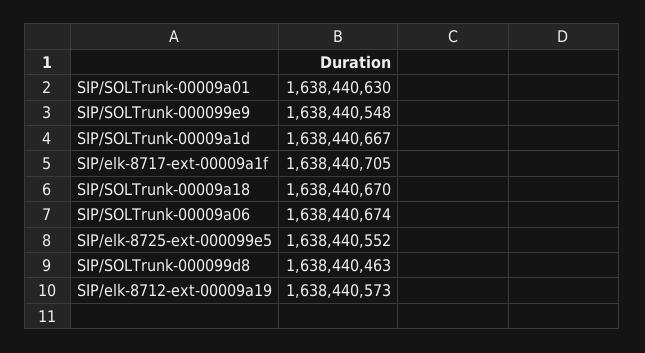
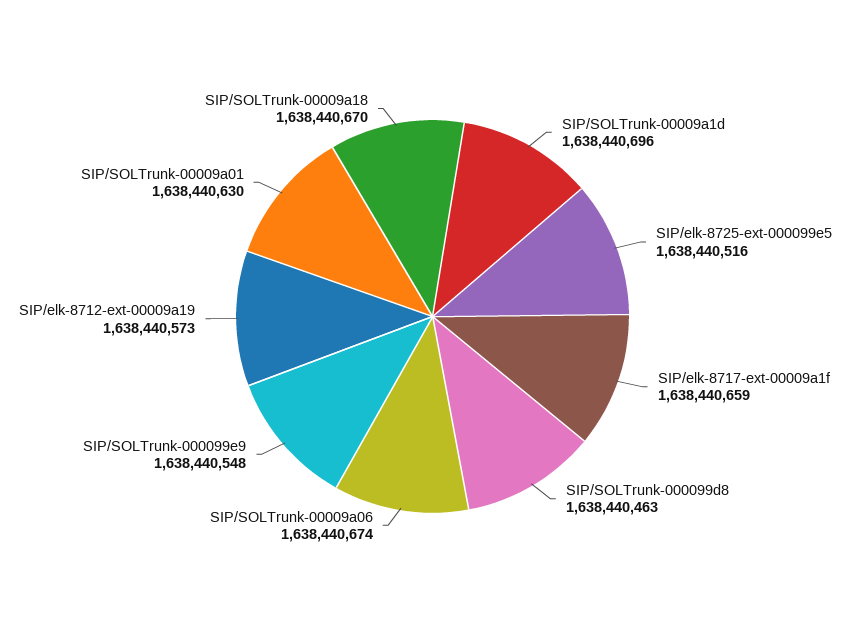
  {
    "SIP/SOLTrunk-00009a01": 1638440630,
    "SIP/SOLTrunk-000099e9": 1638440548,
-   "SIP/SOLTrunk-00009a1d": 1638440667,
+   "SIP/SOLTrunk-00009a1d": 1638440696,
-   "SIP/elk-8717-ext-00009a1f": 1638440705,
+   "SIP/elk-8717-ext-00009a1f": 1638440659,
    "SIP/SOLTrunk-00009a18": 1638440670,
    "SIP/SOLTrunk-00009a06": 1638440674,
-   "SIP/elk-8725-ext-000099e5": 1638440552,
+   "SIP/elk-8725-ext-000099e5": 1638440516,
    "SIP/SOLTrunk-000099d8": 1638440463,
    "SIP/elk-8712-ext-00009a19": 1638440573
  }

